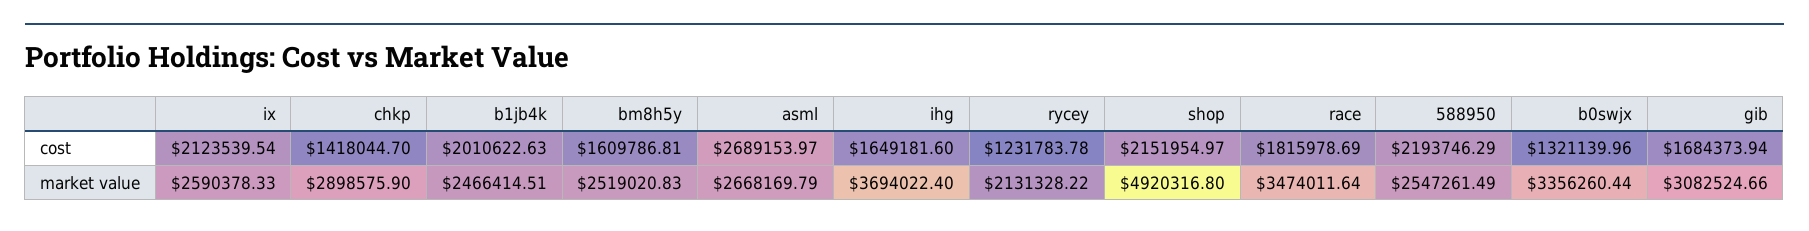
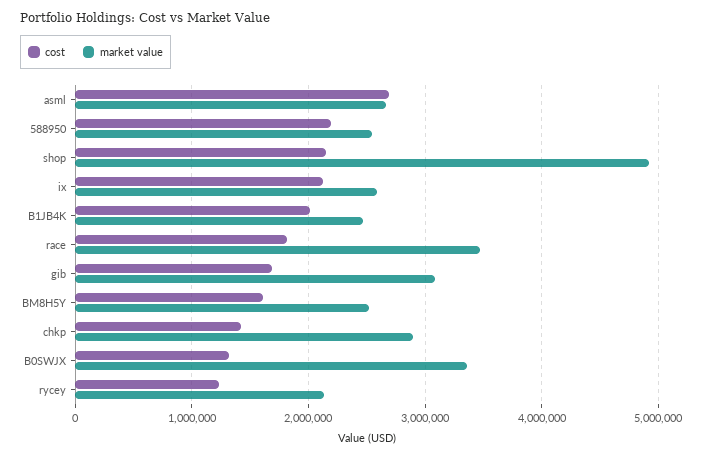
  {
    "cost": {
      "ix": 2123539.54,
      "chkp": 1418044.7,
      "b1jb4k": 2010622.63,
      "bm8h5y": 1609786.81,
      "asml": 2689153.97,
-     "ihg": 1649181.6,
      "rycey": 1231783.78,
      "shop": 2151954.97,
      "race": 1815978.69,
      "588950": 2193746.29,
      "b0swjx": 1321139.96,
      "gib": 1684373.94
    },
    "market value": {
      "ix": 2590378.33,
      "chkp": 2898575.9,
      "b1jb4k": 2466414.51,
      "bm8h5y": 2519020.83,
      "asml": 2668169.79,
-     "ihg": 3694022.4,
      "rycey": 2131328.22,
      "shop": 4920316.8,
      "race": 3474011.64,
      "588950": 2547261.49,
      "b0swjx": 3356260.44,
      "gib": 3082524.66
    }
  }

